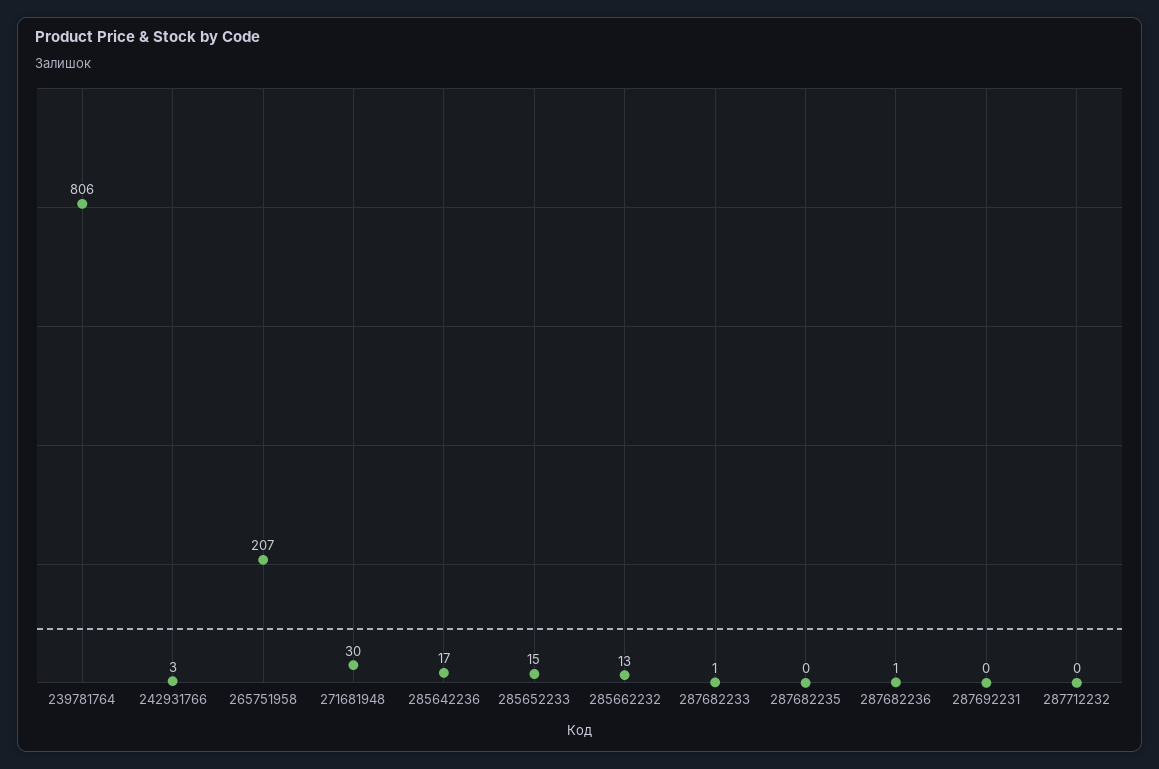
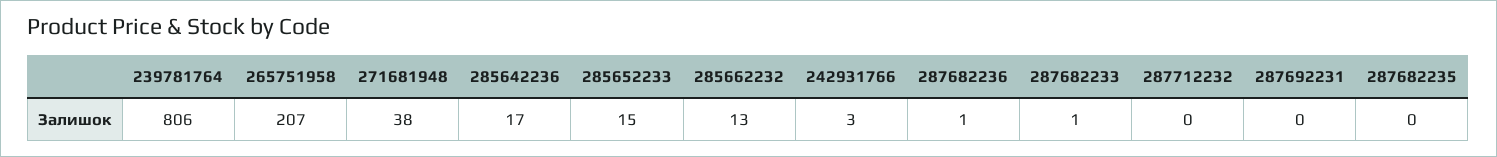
  {
    "239781764": 806,
    "242931766": 3,
    "265751958": 207,
-   "271681948": 30,
+   "271681948": 38,
    "285642236": 17,
    "285652233": 15,
    "285662232": 13,
    "287682233": 1,
    "287682235": 0,
    "287682236": 1,
    "287692231": 0,
    "287712232": 0
  }

